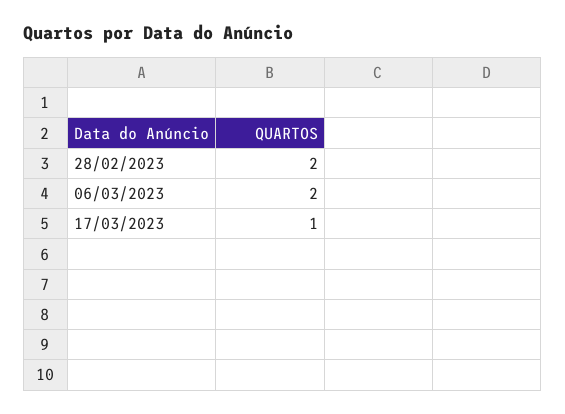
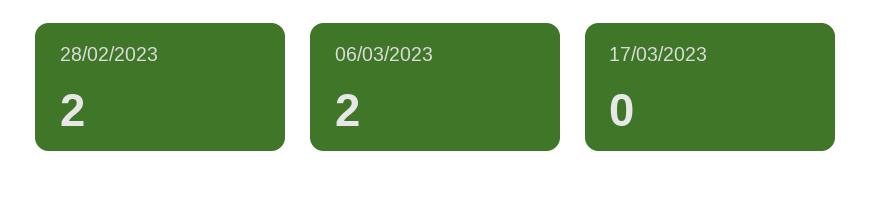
  {
    "28/02/2023": 2,
    "06/03/2023": 2,
-   "17/03/2023": 1
+   "17/03/2023": 0
  }

